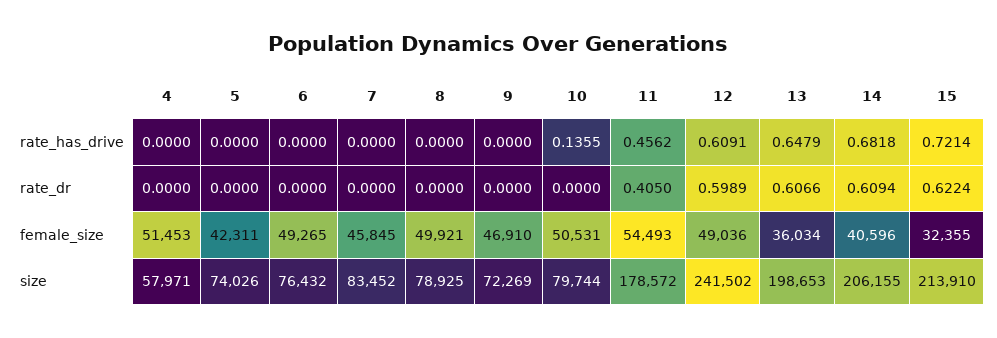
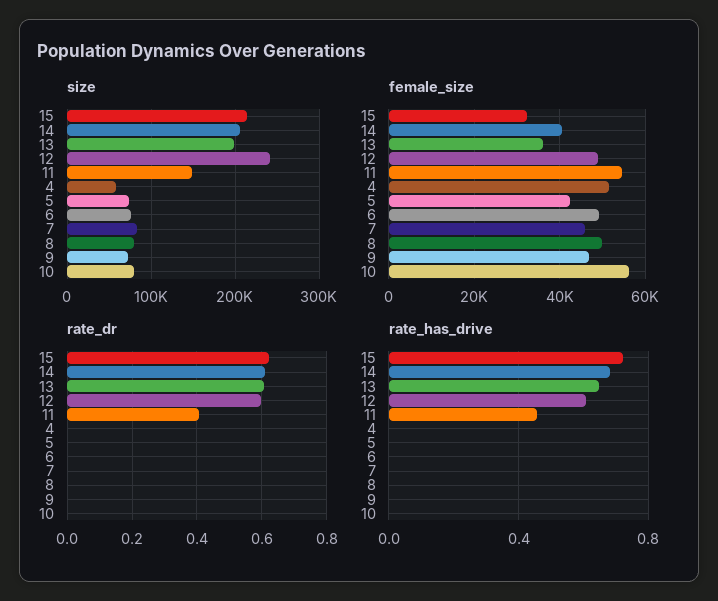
  {
    "rate_has_drive": {
      "4": 0,
      "5": 0,
      "6": 0,
      "7": 0,
      "8": 0,
      "9": 0,
-     "10": 0.1355,
+     "10": 0,
      "11": 0.4562,
      "12": 0.6091,
      "13": 0.6479,
      "14": 0.6818,
      "15": 0.7214
    },
    "rate_dr": {
      "4": 0,
      "5": 0,
      "6": 0,
      "7": 0,
      "8": 0,
      "9": 0,
      "10": 0,
      "11": 0.405,
      "12": 0.5989,
      "13": 0.6066,
      "14": 0.6094,
      "15": 0.6224
    },
    "female_size": {
      "4": 51453,
      "5": 42311,
      "6": 49265,
      "7": 45845,
      "8": 49921,
      "9": 46910,
-     "10": 50531,
+     "10": 56000,
      "11": 54493,
      "12": 49036,
      "13": 36034,
      "14": 40596,
      "15": 32355
    },
    "size": {
      "4": 57971,
      "5": 74026,
      "6": 76432,
      "7": 83452,
      "8": 78925,
      "9": 72269,
      "10": 79744,
-     "11": 178572,
+     "11": 150000,
      "12": 241502,
      "13": 198653,
      "14": 206155,
      "15": 213910
    }
  }

